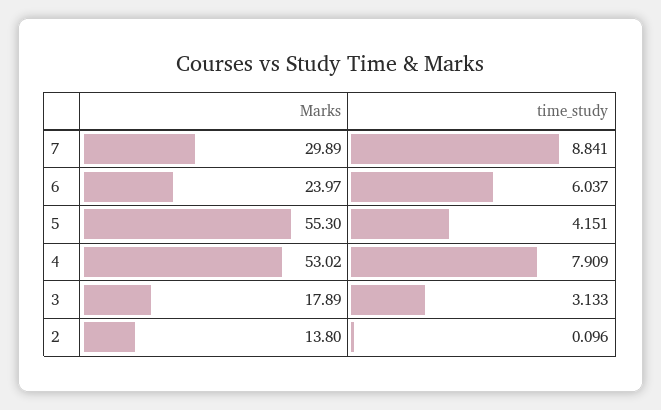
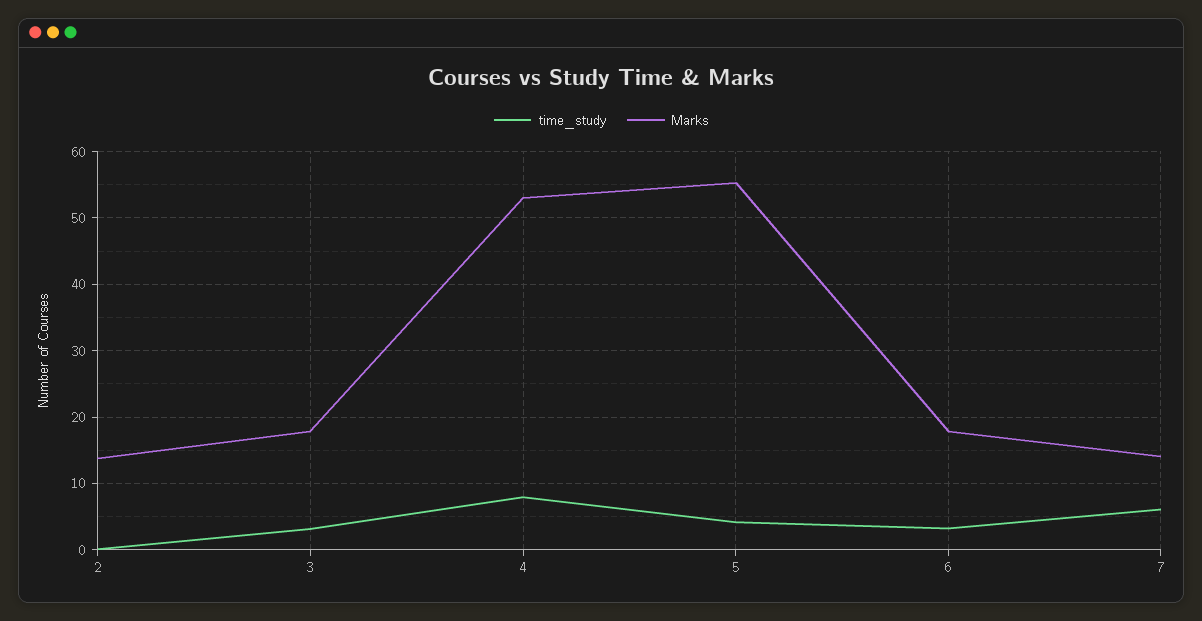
  {
    "Marks": {
-     "7": 29.89,
+     "7": 14,
-     "6": 23.97,
+     "6": 18,
      "5": 55.3,
      "4": 53.02,
      "3": 17.89,
      "2": 13.8
    },
    "time_study": {
-     "7": 8.841,
+     "7": 6,
-     "6": 6.037,
+     "6": 3,
      "5": 4.151,
      "4": 7.909,
      "3": 3.133,
      "2": 0.096
    }
  }

